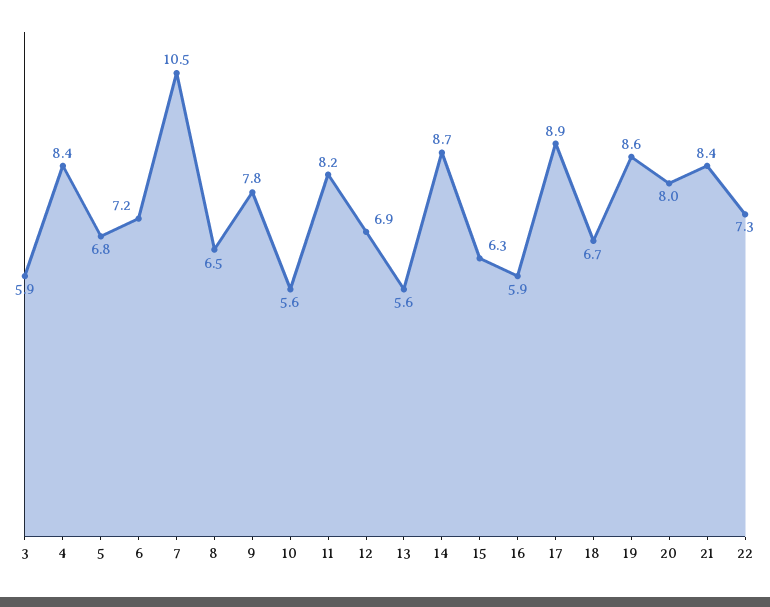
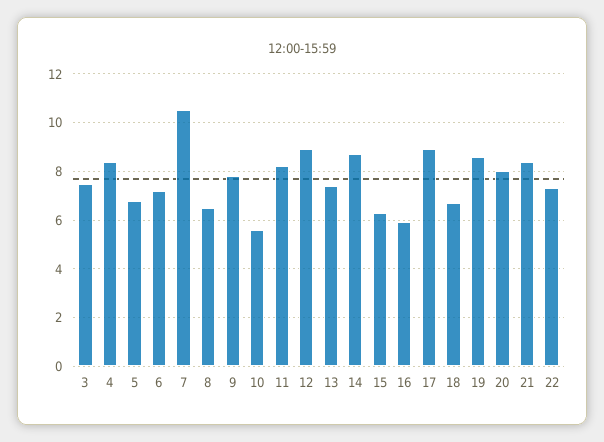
  {
-   "3": 5.9,
+   "3": 7.5,
    "4": 8.4,
    "5": 6.8,
    "6": 7.2,
    "7": 10.5,
    "8": 6.5,
    "9": 7.8,
    "10": 5.6,
    "11": 8.2,
-   "12": 6.9,
+   "12": 9,
-   "13": 5.6,
+   "13": 7.5,
    "14": 8.7,
    "15": 6.3,
    "16": 5.9,
    "17": 8.9,
    "18": 6.7,
    "19": 8.6,
    "20": 8,
    "21": 8.4,
    "22": 7.3
  }

